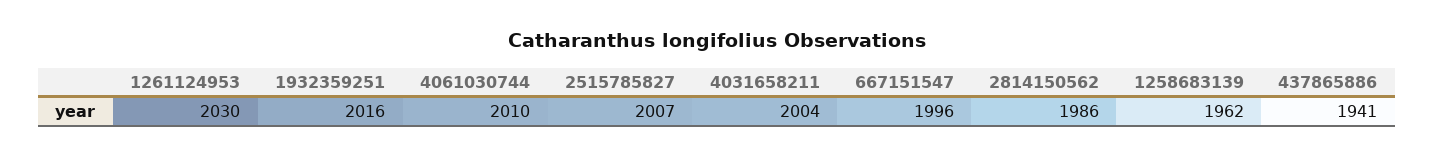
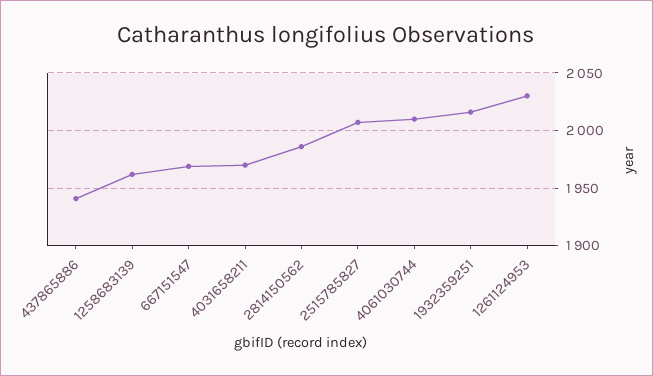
  {
    "1261124953": 2030,
    "1932359251": 2016,
    "4061030744": 2010,
    "2515785827": 2007,
-   "4031658211": 2004,
+   "4031658211": 1970,
-   "667151547": 1996,
+   "667151547": 1970,
    "2814150562": 1986,
    "1258683139": 1962,
    "437865886": 1941
  }

